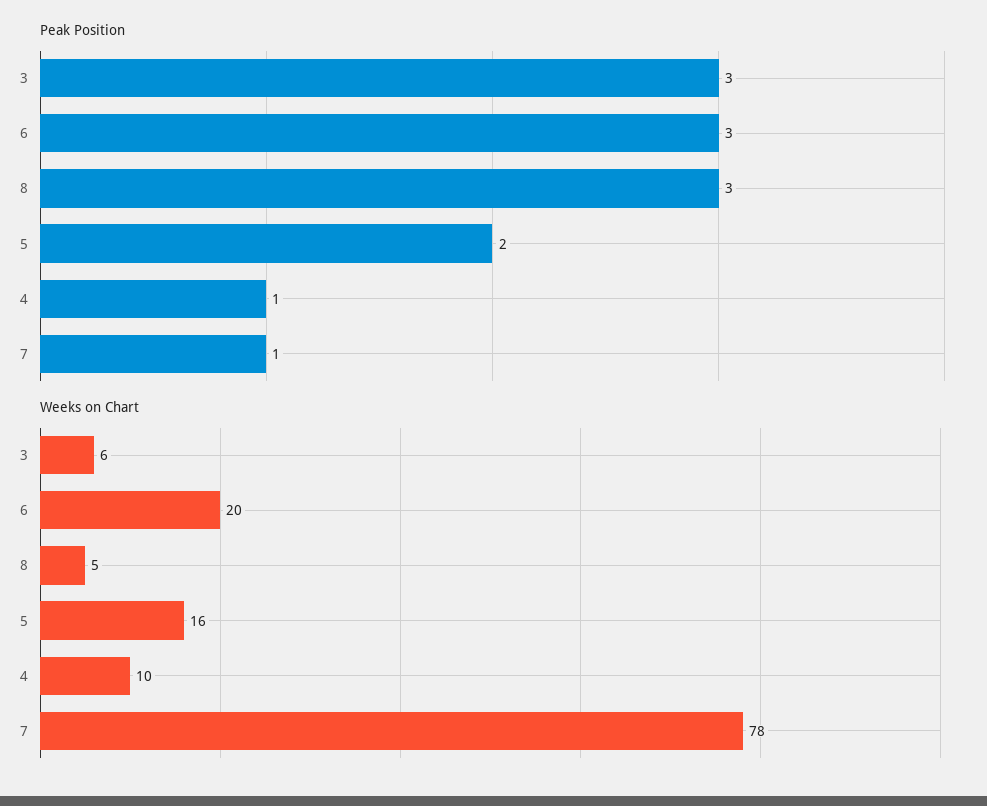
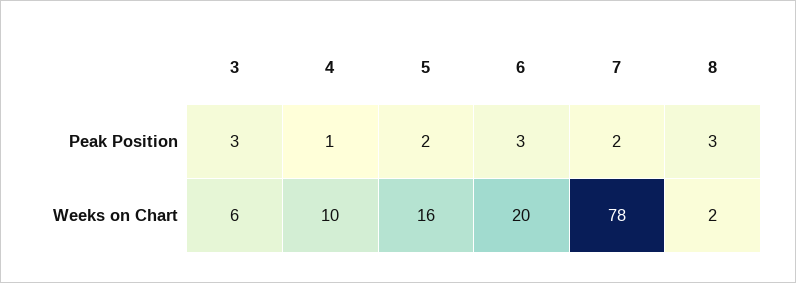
  {
    "Peak Position": {
      "3": 3,
      "6": 3,
      "8": 3,
      "5": 2,
      "4": 1,
-     "7": 1
+     "7": 2
    },
    "Weeks on Chart": {
      "3": 6,
      "6": 20,
-     "8": 5,
+     "8": 2,
      "5": 16,
      "4": 10,
      "7": 78
    }
  }

